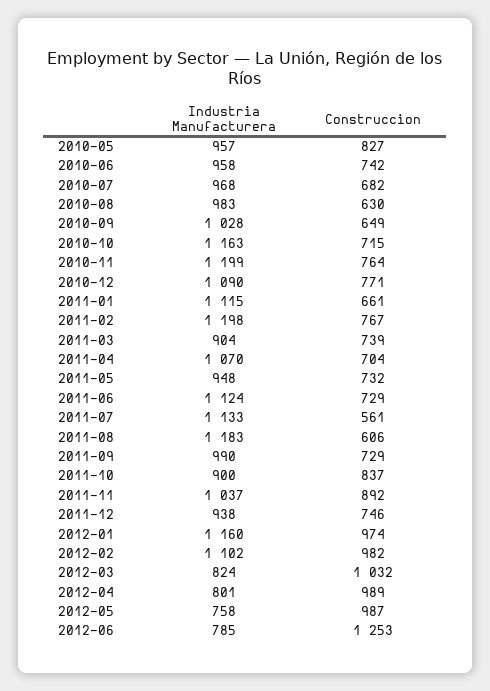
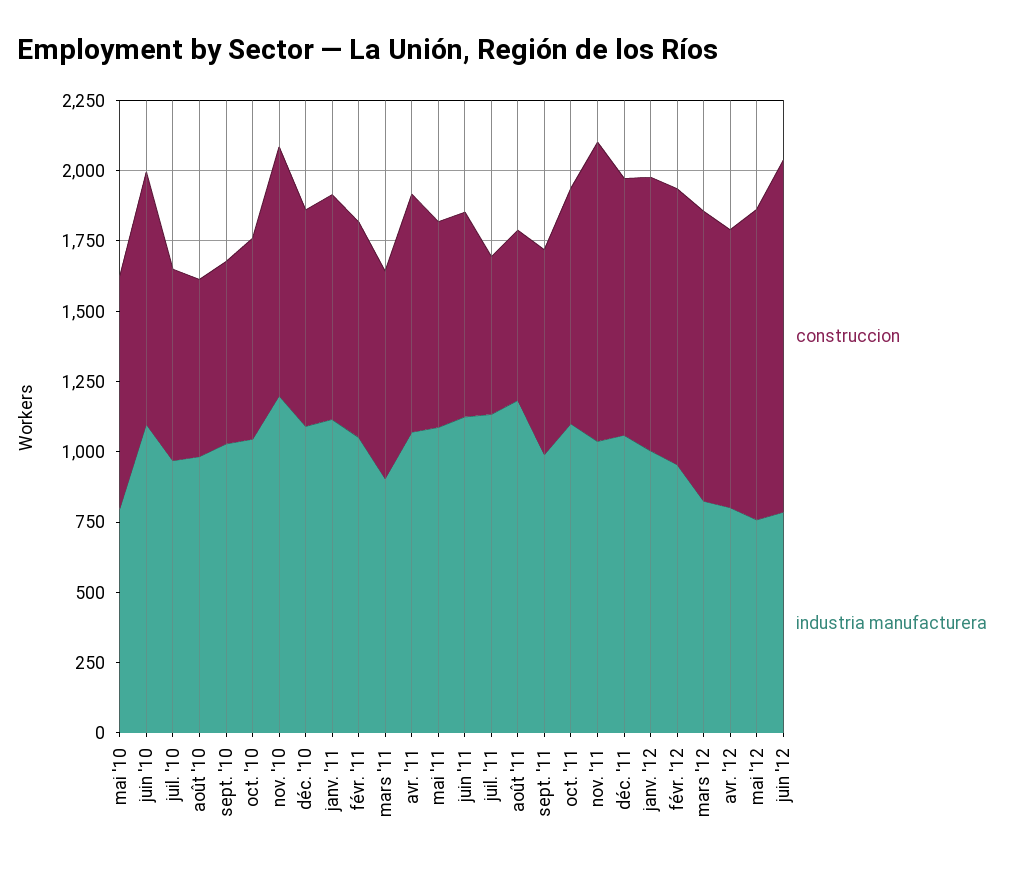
  {
    "Industria Manufacturera": {
-     "2010-05": 957,
+     "2010-05": 800,
-     "2010-06": 958,
+     "2010-06": 1100,
      "2010-07": 968,
      "2010-08": 983,
      "2010-09": 1028,
-     "2010-10": 1163,
+     "2010-10": 1050,
      "2010-11": 1199,
      "2010-12": 1090,
      "2011-01": 1115,
-     "2011-02": 1198,
+     "2011-02": 1050,
      "2011-03": 904,
      "2011-04": 1070,
-     "2011-05": 948,
+     "2011-05": 1100,
      "2011-06": 1124,
      "2011-07": 1133,
      "2011-08": 1183,
      "2011-09": 990,
-     "2011-10": 900,
+     "2011-10": 1100,
      "2011-11": 1037,
-     "2011-12": 938,
+     "2011-12": 1050,
-     "2012-01": 1160,
+     "2012-01": 1000,
-     "2012-02": 1102,
+     "2012-02": 950,
      "2012-03": 824,
      "2012-04": 801,
      "2012-05": 758,
      "2012-06": 785
    },
    "Construccion": {
      "2010-05": 827,
-     "2010-06": 742,
+     "2010-06": 900,
      "2010-07": 682,
      "2010-08": 630,
      "2010-09": 649,
      "2010-10": 715,
-     "2010-11": 764,
+     "2010-11": 900,
      "2010-12": 771,
-     "2011-01": 661,
+     "2011-01": 800,
      "2011-02": 767,
      "2011-03": 739,
-     "2011-04": 704,
+     "2011-04": 850,
      "2011-05": 732,
      "2011-06": 729,
      "2011-07": 561,
      "2011-08": 606,
      "2011-09": 729,
      "2011-10": 837,
-     "2011-11": 892,
+     "2011-11": 1050,
-     "2011-12": 746,
+     "2011-12": 900,
      "2012-01": 974,
      "2012-02": 982,
      "2012-03": 1032,
      "2012-04": 989,
-     "2012-05": 987,
+     "2012-05": 1100,
      "2012-06": 1253
    }
  }

